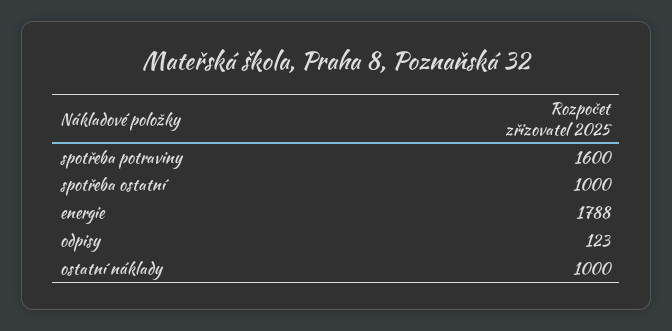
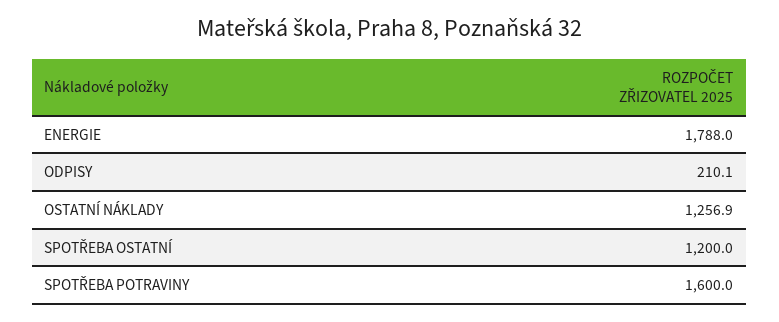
  {
    "spotřeba potraviny": 1600,
-   "spotřeba ostatní": 1000,
+   "spotřeba ostatní": 1200,
    "energie": 1788,
-   "odpisy": 123,
+   "odpisy": 210.1,
-   "ostatní náklady": 1000
+   "ostatní náklady": 1256.9
  }

